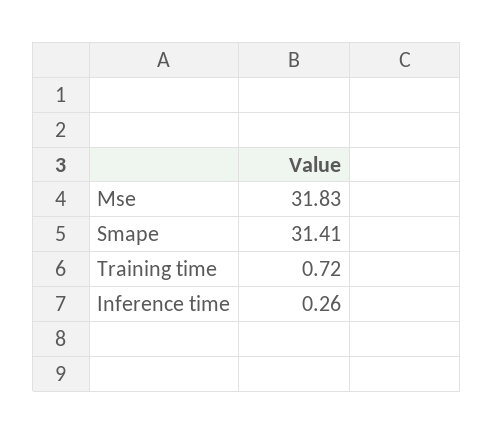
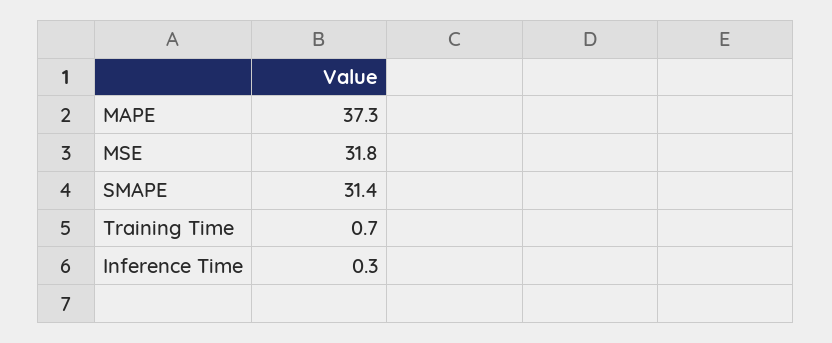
  {
    "Mse": 31.83,
    "Smape": 31.41,
    "Training time": 0.72,
-   "Inference time": 0.26
+   "Inference time": 0.26,
+   "MAPE": 37.3
  }

